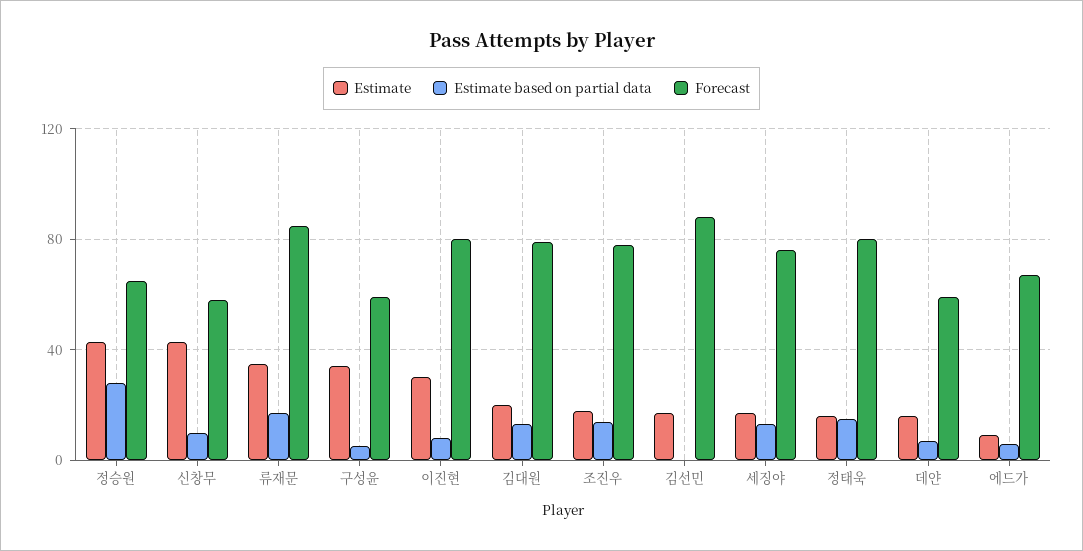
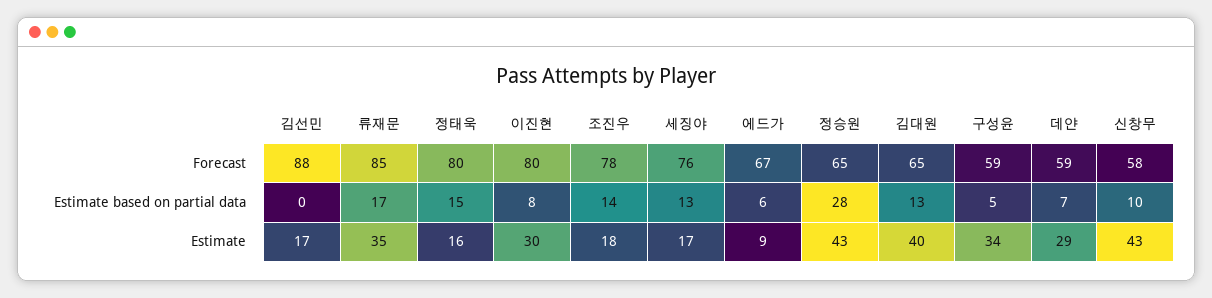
  {
    "Estimate": {
      "정승원": 43,
      "신창무": 43,
      "류재문": 35,
      "구성윤": 34,
      "이진현": 30,
-     "김대원": 20,
+     "김대원": 40,
      "조진우": 18,
      "김선민": 17,
      "세징야": 17,
      "정태욱": 16,
-     "데얀": 15,
+     "데얀": 29,
      "에드가": 9
    },
    "Estimate based on partial data": {
      "정승원": 28,
      "신창무": 10,
      "류재문": 17,
      "구성윤": 5,
      "이진현": 8,
      "김대원": 13,
      "조진우": 14,
      "김선민": 0,
      "세징야": 13,
      "정태욱": 15,
      "데얀": 7,
      "에드가": 6
    },
    "Forecast": {
      "정승원": 65,
      "신창무": 58,
      "류재문": 85,
      "구성윤": 59,
      "이진현": 80,
-     "김대원": 80,
+     "김대원": 65,
      "조진우": 78,
      "김선민": 88,
      "세징야": 76,
      "정태욱": 80,
      "데얀": 59,
      "에드가": 67
    }
  }

